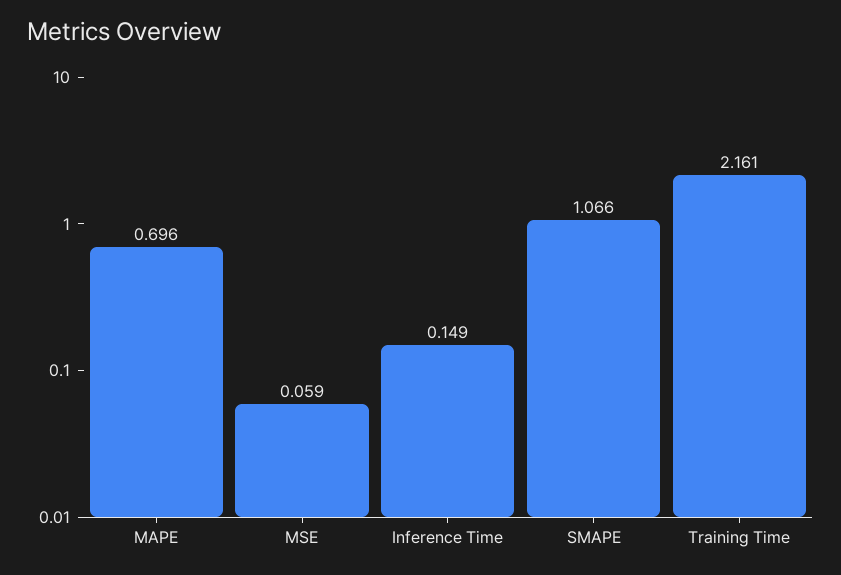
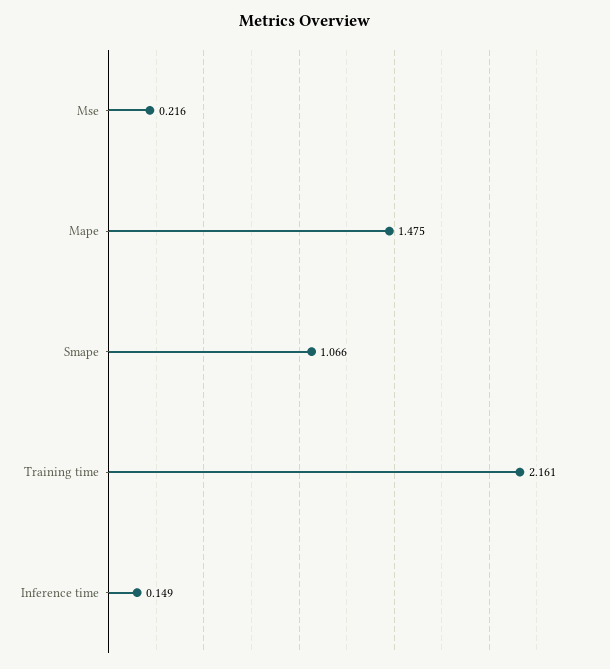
  {
-   "MAPE": 0.696,
+   "MAPE": 1.475,
-   "MSE": 0.059,
+   "MSE": 0.216,
    "Inference Time": 0.149,
    "SMAPE": 1.066,
    "Training Time": 2.161
  }

